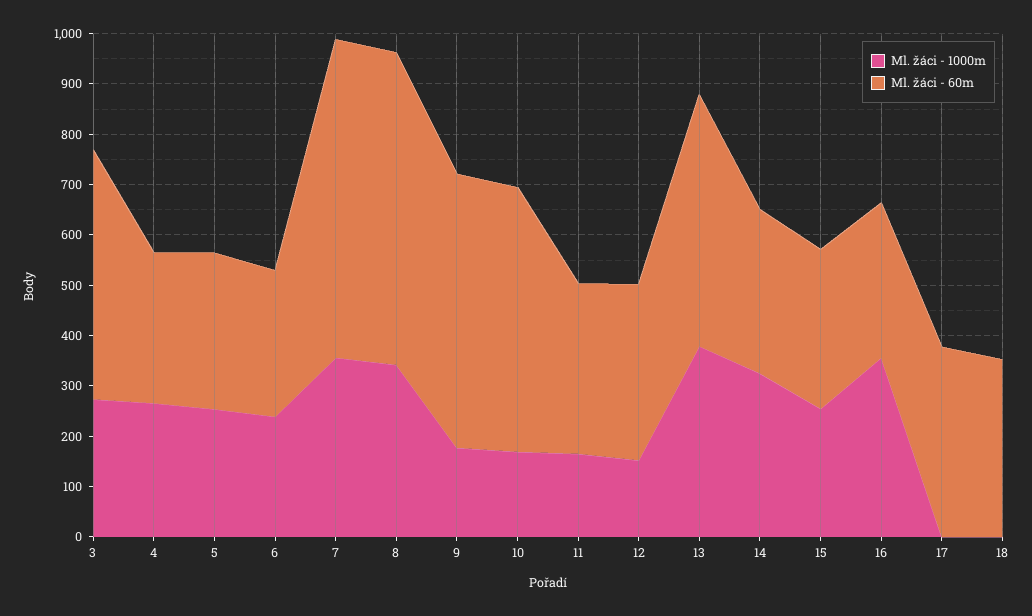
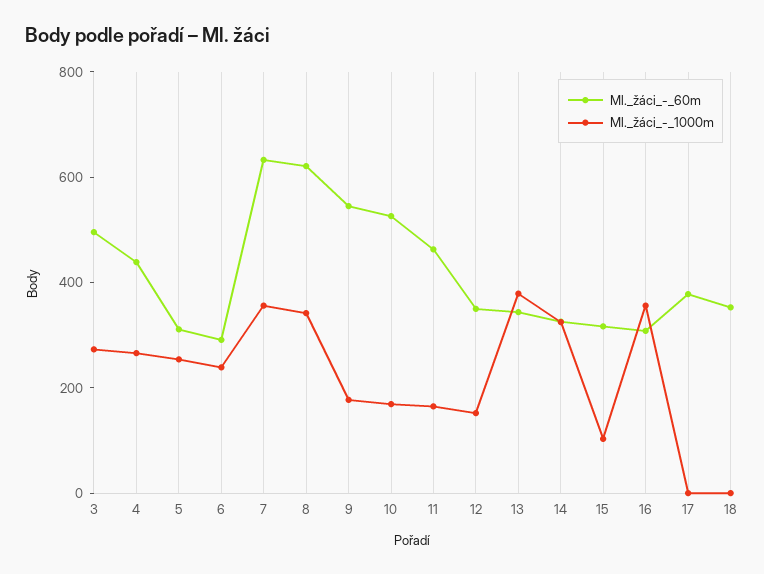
  {
    "Ml. žáci - 1000m": {
      "3": 280,
      "4": 260,
      "5": 260,
      "6": 240,
      "7": 360,
      "8": 340,
      "9": 180,
      "10": 160,
      "11": 160,
      "12": 160,
      "13": 380,
      "14": 320,
-     "15": 260,
+     "15": 100,
      "16": 360,
      "17": 0,
      "18": 0
    },
    "Ml. žáci - 60m": {
      "3": 500,
-     "4": 300,
+     "4": 450,
      "5": 320,
      "6": 300,
      "7": 640,
      "8": 620,
      "9": 540,
      "10": 520,
-     "11": 340,
+     "11": 450,
      "12": 360,
-     "13": 500,
+     "13": 350,
      "14": 320,
      "15": 320,
      "16": 300,
      "17": 380,
      "18": 360
    }
  }

